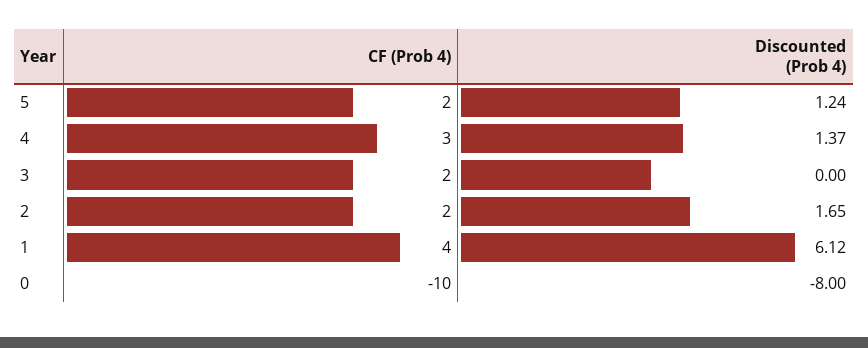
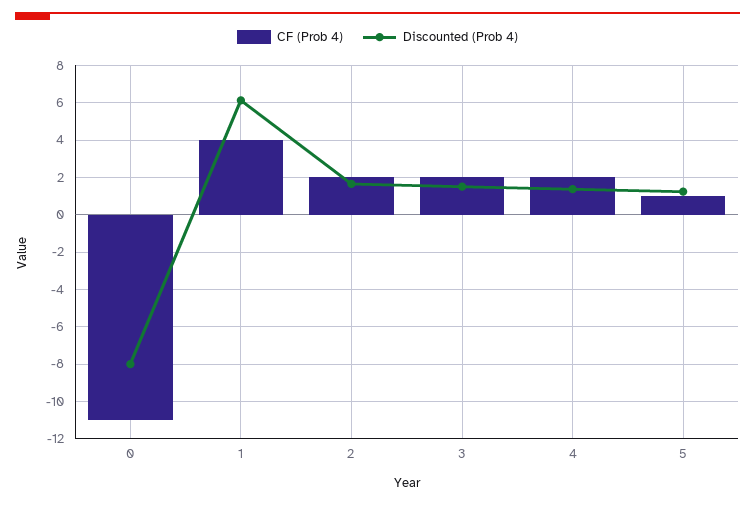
  {
    "CF (Prob 4)": {
-     "5": 2,
+     "5": 1,
-     "4": 3,
+     "4": 2,
      "3": 2,
      "2": 2,
      "1": 4,
-     "0": -10
+     "0": -11
    },
    "Discounted (Prob 4)": {
      "5": 1.24,
      "4": 1.37,
-     "3": 0,
+     "3": 1.5,
      "2": 1.65,
      "1": 6.12,
      "0": -8
    }
  }

